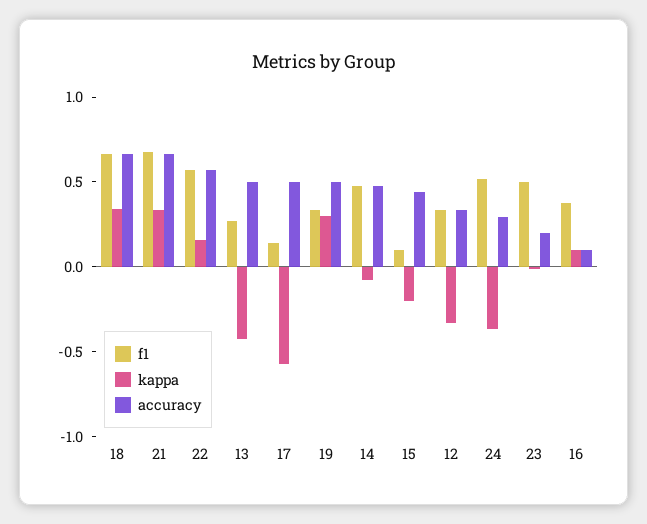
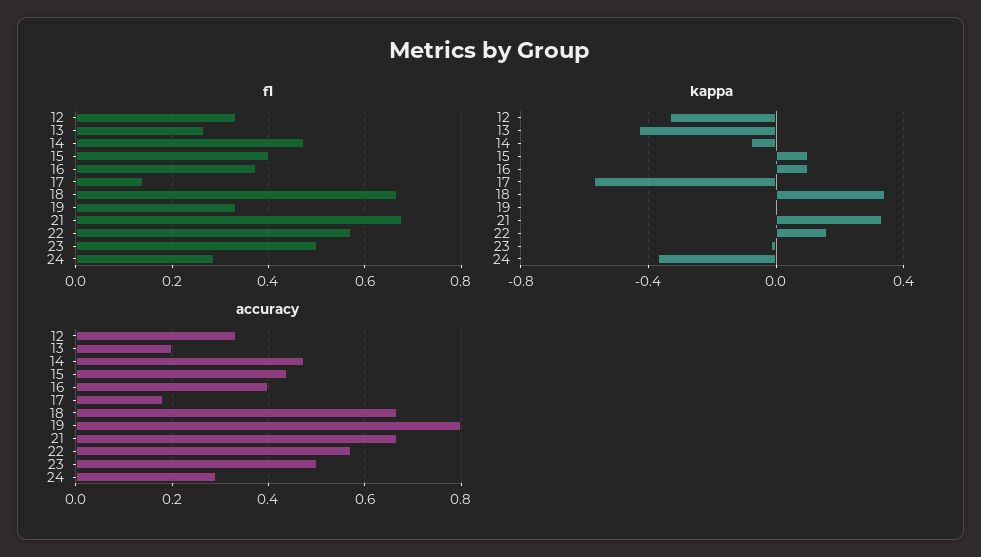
  {
    "f1": {
      "18": 0.66,
      "21": 0.68,
      "22": 0.58,
      "13": 0.26,
      "17": 0.14,
      "19": 0.34,
      "14": 0.48,
-     "15": 0.1,
+     "15": 0.4,
      "12": 0.34,
-     "24": 0.5,
+     "24": 0.28,
      "23": 0.5,
      "16": 0.38
    },
    "kappa": {
      "18": 0.35,
      "21": 0.35,
      "22": 0.15,
      "13": -0.45,
      "17": -0.55,
-     "19": 0.3,
+     "19": 0,
      "14": -0.1,
-     "15": -0.2,
+     "15": 0.1,
      "12": -0.35,
      "24": -0.35,
      "23": 0,
      "16": 0.1
    },
    "accuracy": {
      "18": 0.66,
      "21": 0.66,
      "22": 0.58,
-     "13": 0.5,
+     "13": 0.2,
-     "17": 0.5,
+     "17": 0.18,
-     "19": 0.5,
+     "19": 0.8,
      "14": 0.48,
      "15": 0.44,
      "12": 0.34,
      "24": 0.3,
-     "23": 0.2,
+     "23": 0.5,
-     "16": 0.1
+     "16": 0.4
    }
  }

